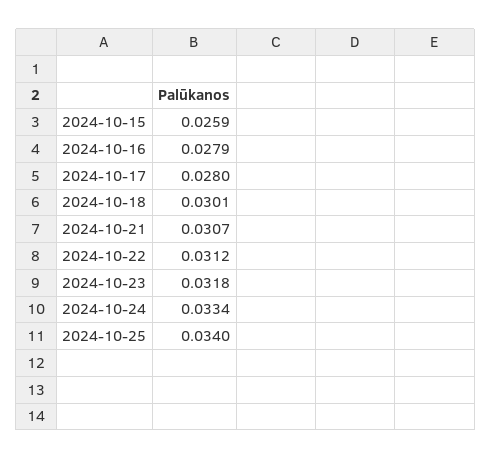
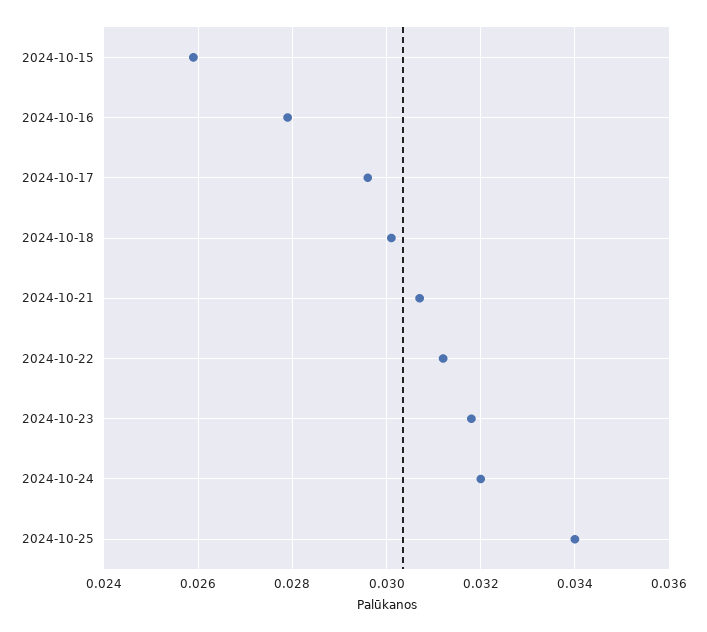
  {
    "2024-10-15": 0.0259,
    "2024-10-16": 0.0279,
-   "2024-10-17": 0.028,
+   "2024-10-17": 0.0295,
    "2024-10-18": 0.0301,
    "2024-10-21": 0.0307,
    "2024-10-22": 0.0312,
    "2024-10-23": 0.0318,
-   "2024-10-24": 0.0334,
+   "2024-10-24": 0.032,
    "2024-10-25": 0.034
  }

